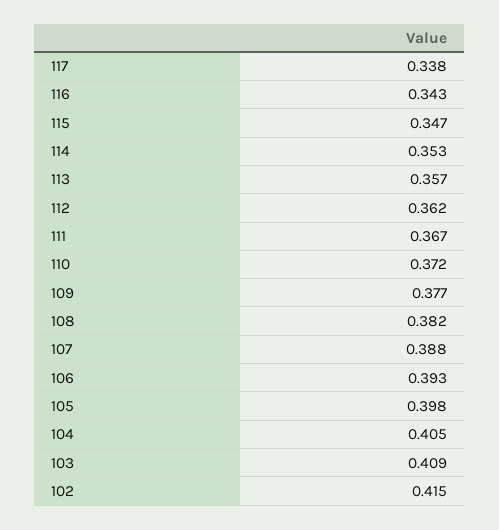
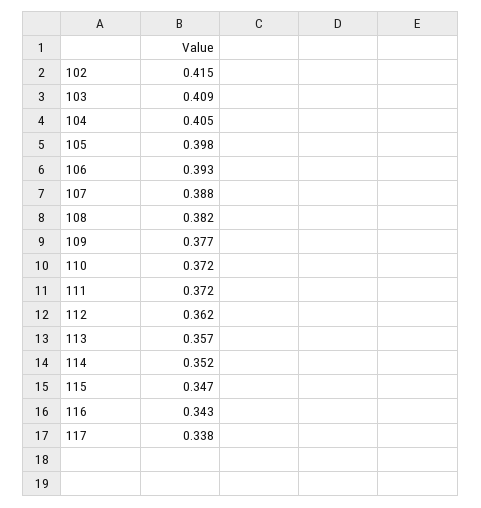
  {
    "117": 0.338,
    "116": 0.343,
    "115": 0.347,
-   "114": 0.353,
+   "114": 0.352,
    "113": 0.357,
    "112": 0.362,
-   "111": 0.367,
+   "111": 0.372,
    "110": 0.372,
    "109": 0.377,
    "108": 0.382,
    "107": 0.388,
    "106": 0.393,
    "105": 0.398,
    "104": 0.405,
    "103": 0.409,
    "102": 0.415
  }

